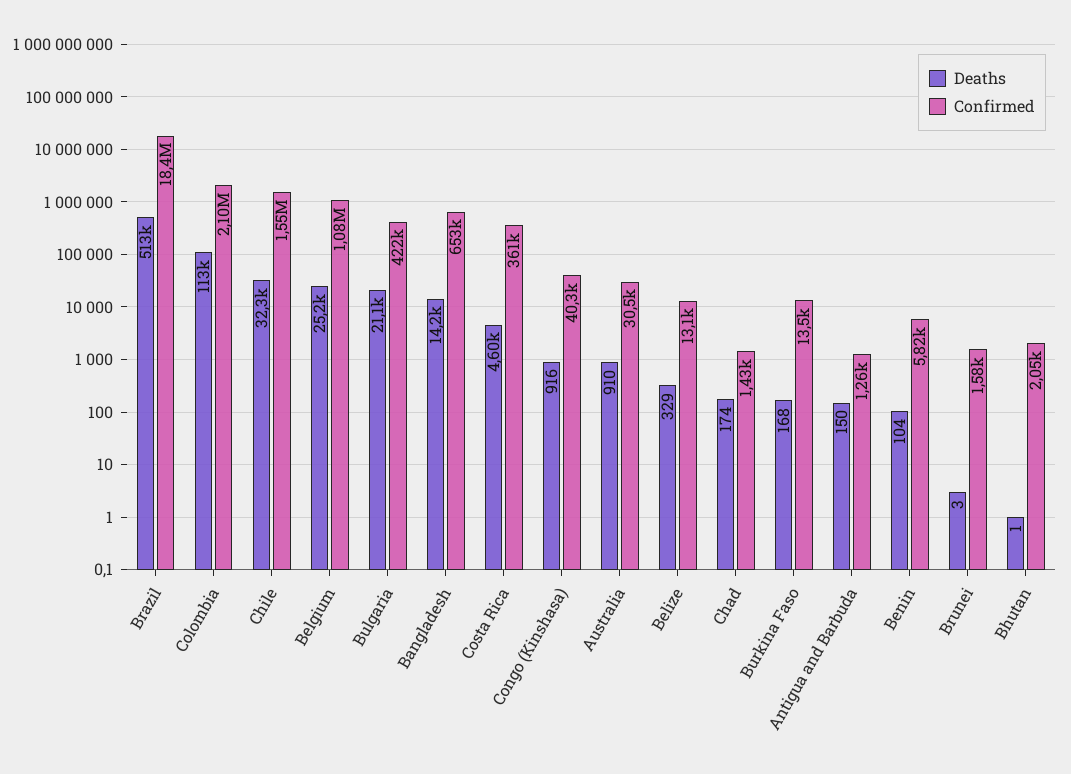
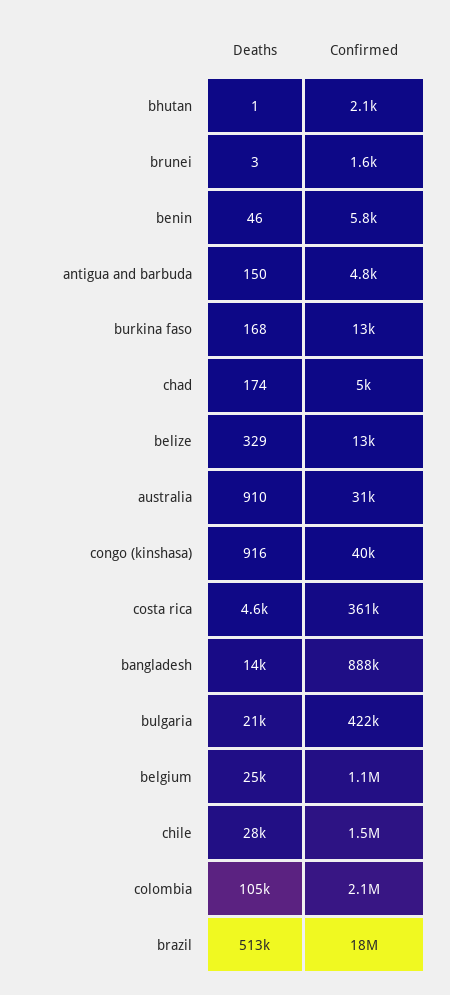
  {
    "Deaths": {
      "Brazil": 513000,
-     "Colombia": 113000,
+     "Colombia": 105000,
-     "Chile": 32300,
+     "Chile": 28000,
      "Belgium": 25200,
      "Bulgaria": 21100,
      "Bangladesh": 14200,
      "Costa Rica": 4600,
      "Congo (Kinshasa)": 916,
      "Australia": 910,
      "Belize": 329,
      "Chad": 174,
      "Burkina Faso": 168,
      "Antigua and Barbuda": 150,
-     "Benin": 104,
+     "Benin": 46,
      "Brunei": 3,
      "Bhutan": 1
    },
    "Confirmed": {
      "Brazil": 18400000,
      "Colombia": 2100000,
      "Chile": 1550000,
      "Belgium": 1080000,
      "Bulgaria": 422000,
-     "Bangladesh": 653000,
+     "Bangladesh": 888000,
      "Costa Rica": 361000,
      "Congo (Kinshasa)": 40300,
      "Australia": 30500,
      "Belize": 13100,
-     "Chad": 1430,
+     "Chad": 5000,
      "Burkina Faso": 13500,
-     "Antigua and Barbuda": 1260,
+     "Antigua and Barbuda": 4800,
      "Benin": 5820,
      "Brunei": 1580,
      "Bhutan": 2050
    }
  }

